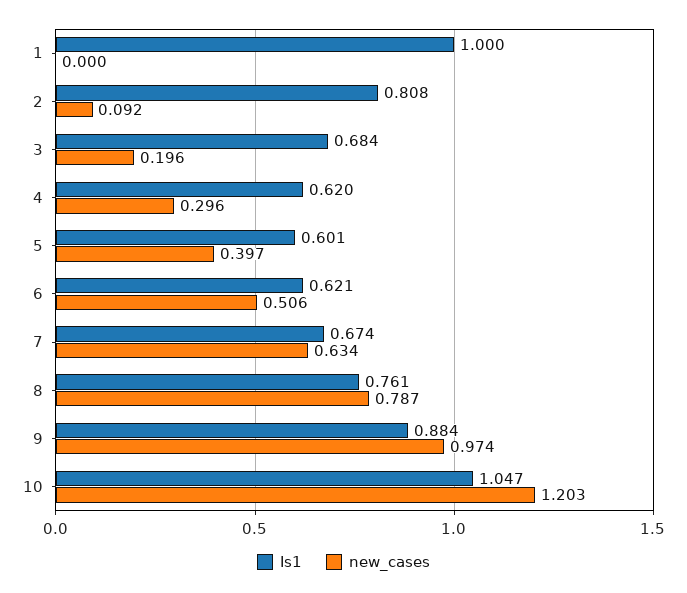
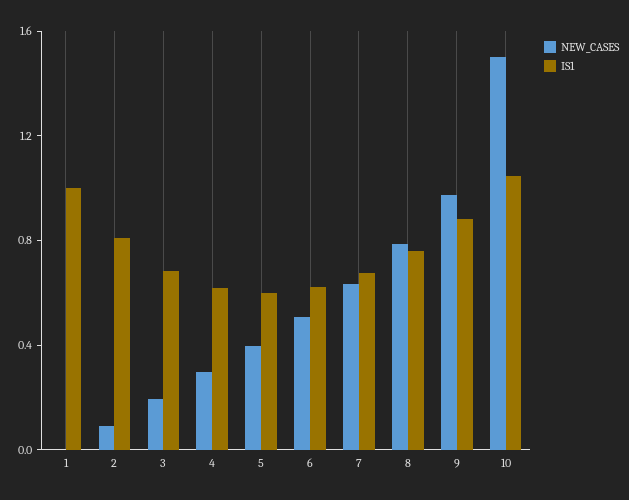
  {
    "Is1": {
      "1": 1,
      "2": 0.808,
      "3": 0.684,
      "4": 0.62,
      "5": 0.601,
      "6": 0.621,
      "7": 0.674,
      "8": 0.761,
      "9": 0.884,
      "10": 1.047
    },
    "new_cases": {
      "1": 0,
      "2": 0.092,
      "3": 0.196,
      "4": 0.296,
      "5": 0.397,
      "6": 0.506,
      "7": 0.634,
      "8": 0.787,
      "9": 0.974,
-     "10": 1.203
+     "10": 1.5
    }
  }

